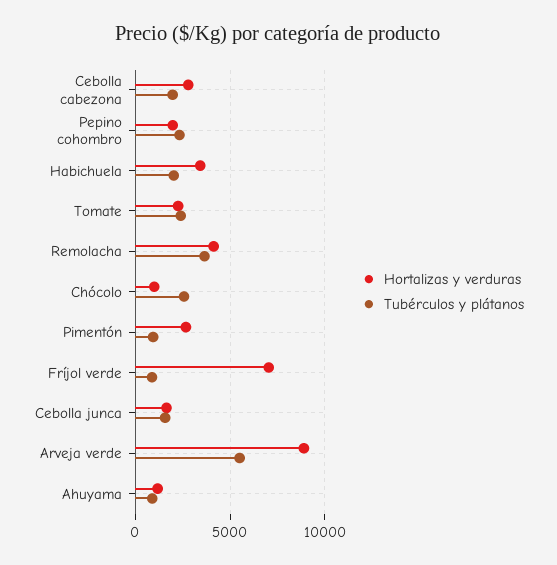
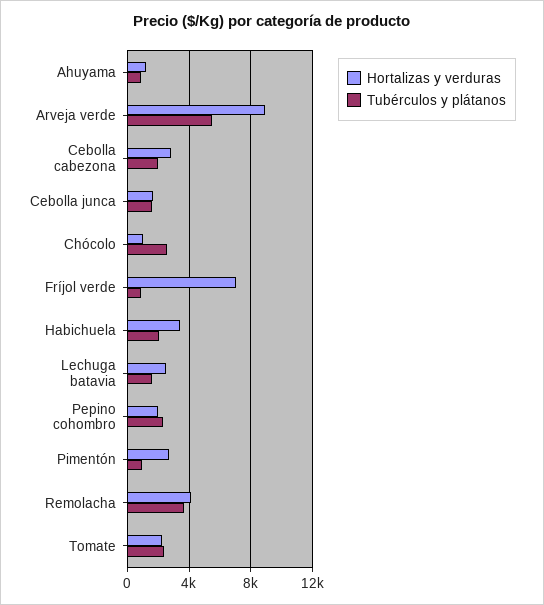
  {
    "Hortalizas y verduras": {
      "Cebolla cabezona": 3000,
      "Pepino cohombro": 2000,
      "Habichuela": 3500,
      "Tomate": 2500,
      "Remolacha": 4000,
      "Chócolo": 1000,
      "Pimentón": 2500,
      "Fríjol verde": 7000,
      "Cebolla junca": 1500,
      "Arveja verde": 9000,
-     "Ahuyama": 1000
+     "Ahuyama": 1000,
+     "Lechuga batavia": 2500
    },
    "Tubérculos y plátanos": {
      "Cebolla cabezona": 2000,
      "Pepino cohombro": 2500,
      "Habichuela": 2000,
      "Tomate": 2500,
      "Remolacha": 3500,
      "Chócolo": 2500,
      "Pimentón": 1000,
      "Fríjol verde": 1000,
      "Cebolla junca": 1500,
      "Arveja verde": 5500,
-     "Ahuyama": 1000
+     "Ahuyama": 1000,
+     "Lechuga batavia": 1500
    }
  }

